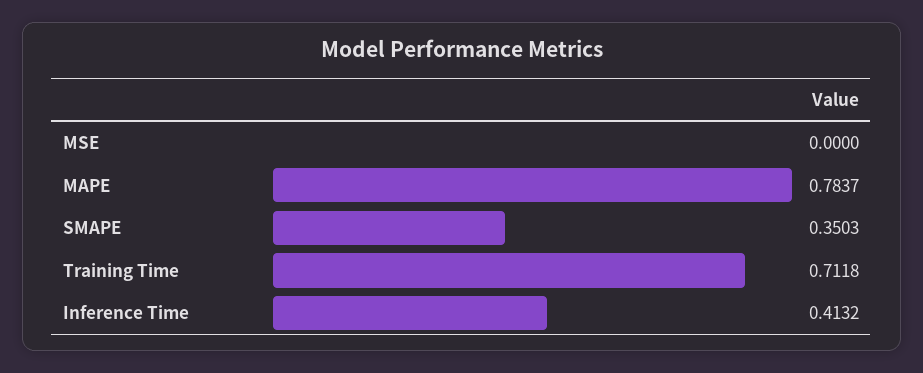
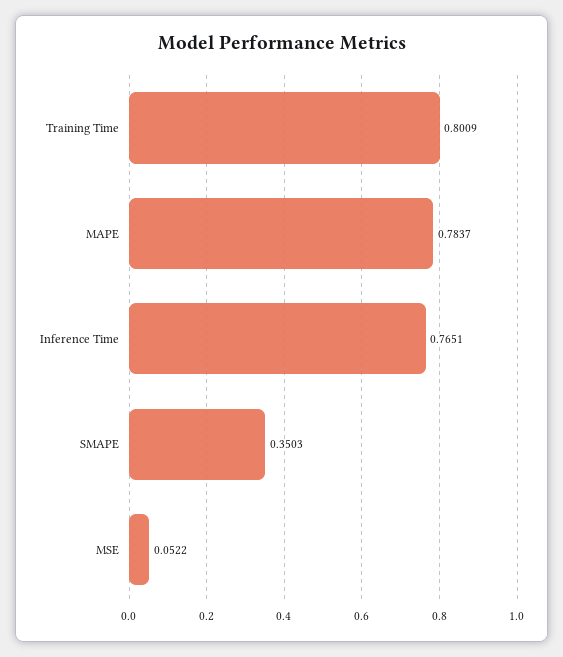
  {
-   "MSE": 0,
+   "MSE": 0.0522,
    "MAPE": 0.7837,
    "SMAPE": 0.3503,
-   "Training Time": 0.7118,
+   "Training Time": 0.8009,
-   "Inference Time": 0.4132
+   "Inference Time": 0.7651
  }

